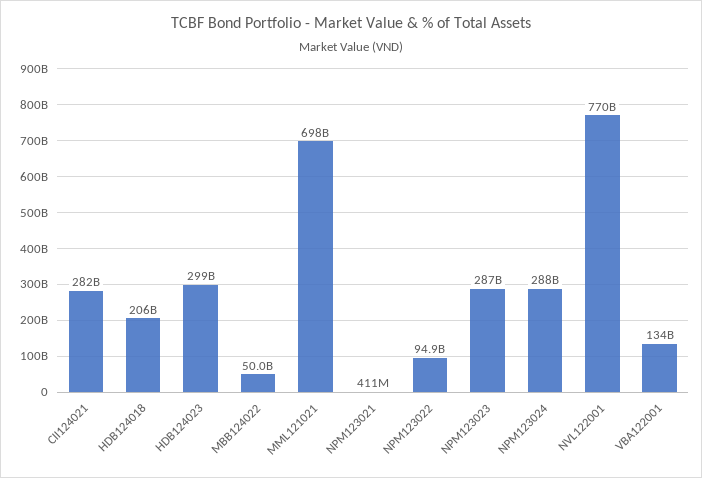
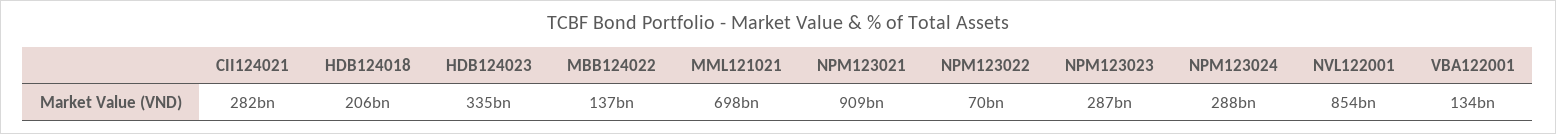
  {
    "CII124021": 282000000000,
    "HDB124018": 206000000000,
-   "HDB124023": 299000000000,
+   "HDB124023": 335000000000,
-   "MBB124022": 50000000000,
+   "MBB124022": 137000000000,
    "MML121021": 698000000000,
-   "NPM123021": 411000000,
+   "NPM123021": 909000000000,
-   "NPM123022": 94900000000,
+   "NPM123022": 70000000000,
    "NPM123023": 287000000000,
    "NPM123024": 288000000000,
-   "NVL122001": 770000000000,
+   "NVL122001": 854000000000,
    "VBA122001": 134000000000
  }

